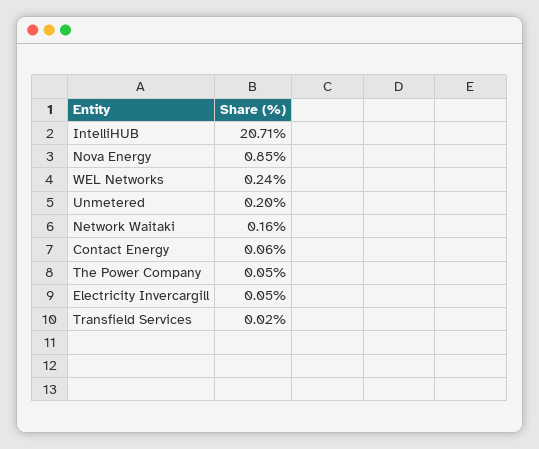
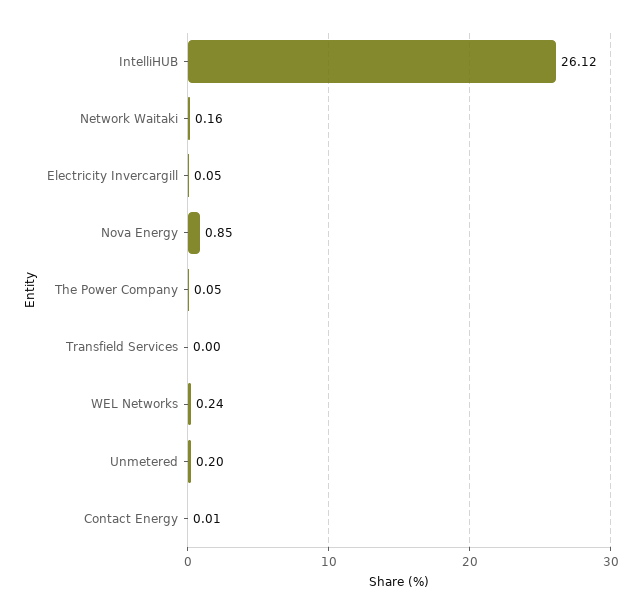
  {
-   "IntelliHUB": 20.71,
+   "IntelliHUB": 26.12,
    "Nova Energy": 0.85,
    "WEL Networks": 0.24,
    "Unmetered": 0.2,
    "Network Waitaki": 0.16,
-   "Contact Energy": 0.06,
+   "Contact Energy": 0.01,
    "The Power Company": 0.05,
    "Electricity Invercargill": 0.05,
-   "Transfield Services": 0.02
+   "Transfield Services": 0
  }

